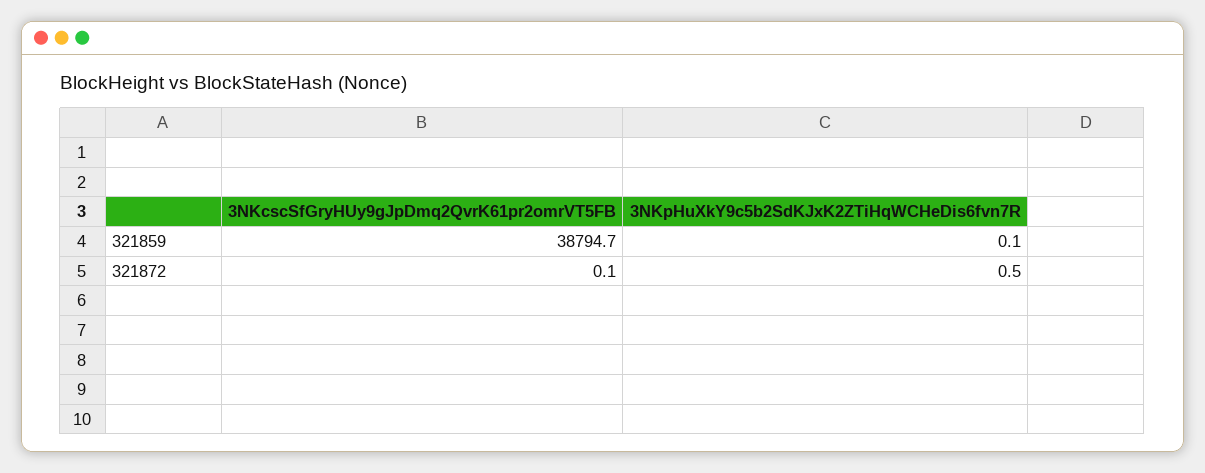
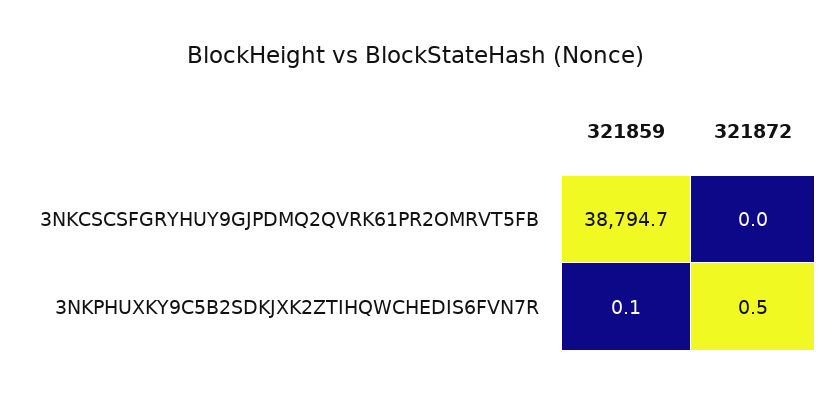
  {
    "3NKcscSfGryHUy9gJpDmq2QvrK61pr2omrVT5FB": {
      "321859": 38794.7,
-     "321872": 0.1
+     "321872": 0
    },
    "3NKpHuXkY9c5b2SdKJxK2ZTiHqWCHeDis6fvn7R": {
      "321859": 0.1,
      "321872": 0.5
    }
  }

